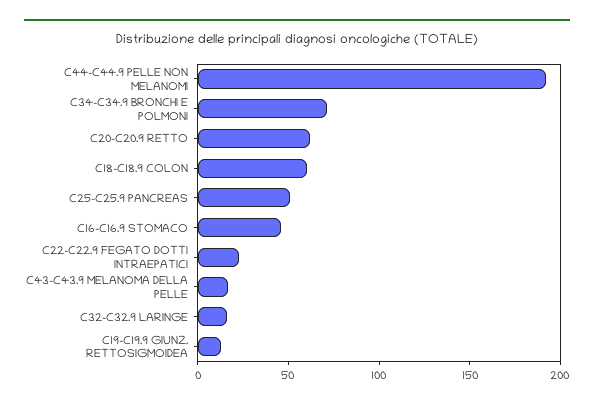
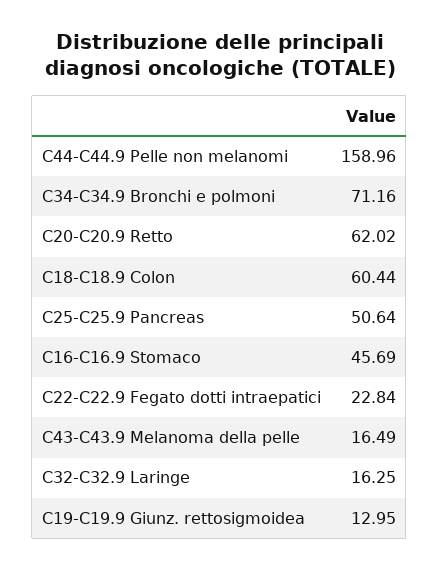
  {
-   "C44-C44.9 PELLE NON MELANOMI": 190,
+   "C44-C44.9 PELLE NON MELANOMI": 158.96,
    "C34-C34.9 BRONCHI E POLMONI": 71.16,
    "C20-C20.9 RETTO": 62.02,
    "C18-C18.9 COLON": 60.44,
    "C25-C25.9 PANCREAS": 50.64,
    "C16-C16.9 STOMACO": 45.69,
    "C22-C22.9 FEGATO DOTTI INTRAEPATICI": 22.84,
    "C43-C43.9 MELANOMA DELLA PELLE": 16.49,
    "C32-C32.9 LARINGE": 16.25,
    "C19-C19.9 GIUNZ. RETTOSIGMOIDEA": 12.95
  }

